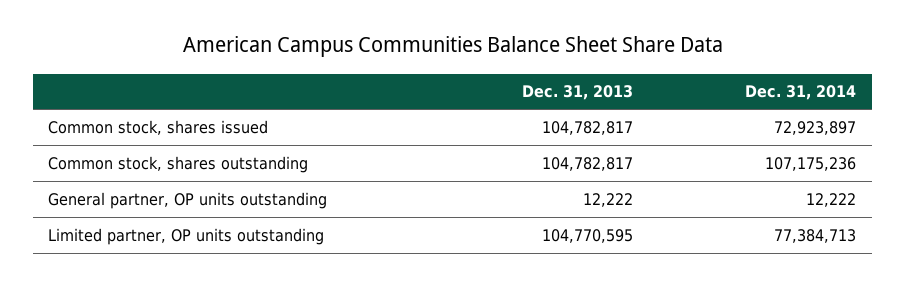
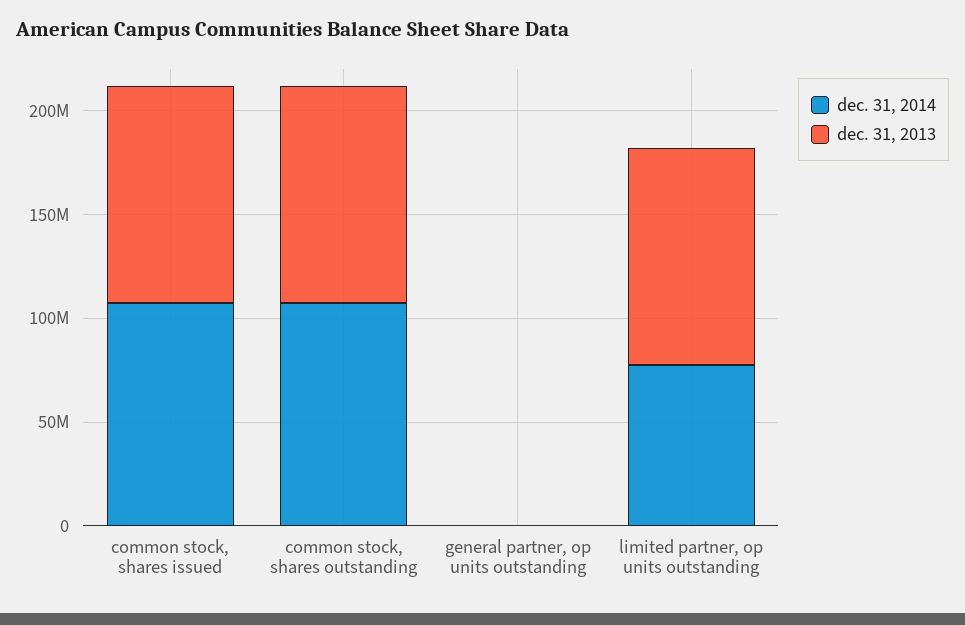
  {
    "Dec. 31, 2013": {
      "Common stock, shares issued": 104782817,
      "Common stock, shares outstanding": 104782817,
      "General partner, OP units outstanding": 12222,
      "Limited partner, OP units outstanding": 104770595
    },
    "Dec. 31, 2014": {
-     "Common stock, shares issued": 72923897,
+     "Common stock, shares issued": 110000000,
      "Common stock, shares outstanding": 107175236,
      "General partner, OP units outstanding": 12222,
      "Limited partner, OP units outstanding": 77384713
    }
  }

